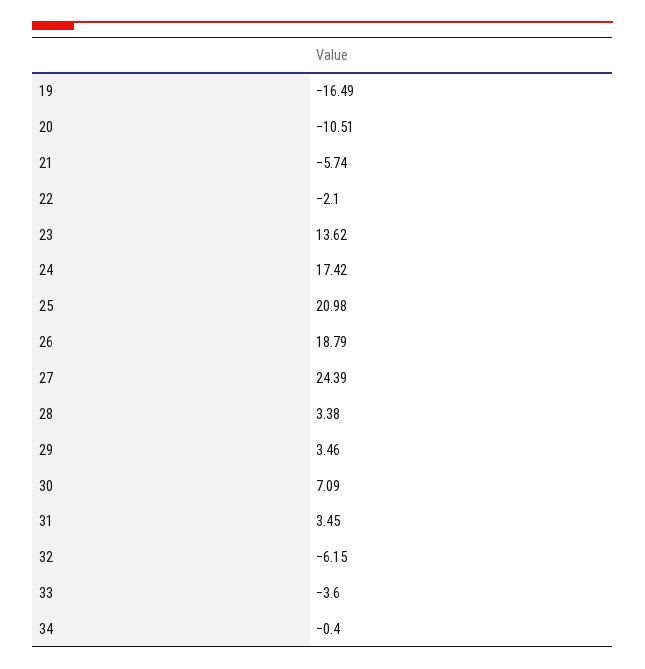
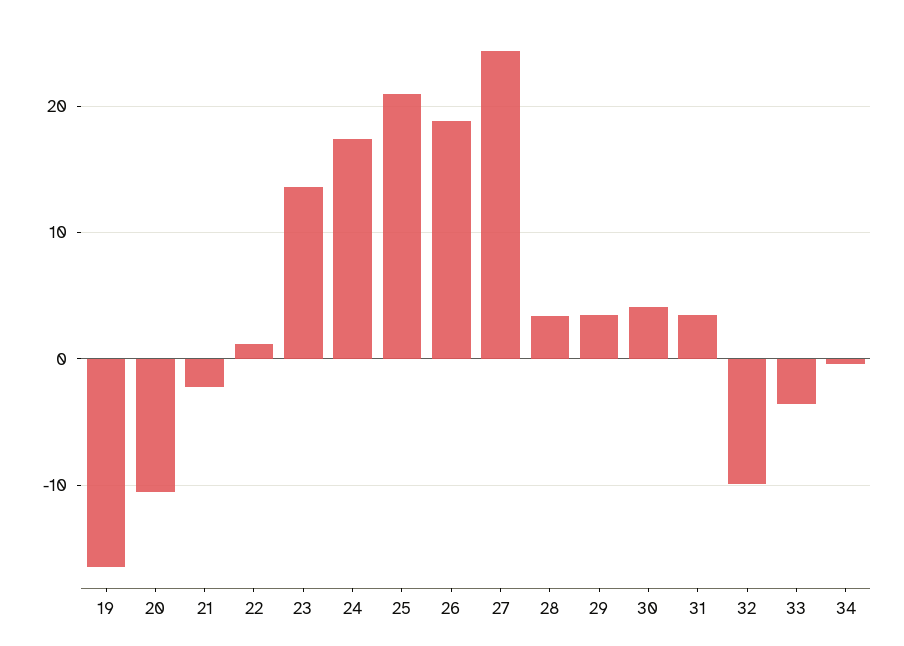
  {
    "19": -16.49,
    "20": -10.51,
-   "21": -5.74,
+   "21": -2,
-   "22": -2.1,
+   "22": 1,
    "23": 13.62,
    "24": 17.42,
    "25": 20.98,
    "26": 18.79,
    "27": 24.39,
    "28": 3.38,
    "29": 3.46,
-   "30": 7.09,
+   "30": 4,
    "31": 3.45,
-   "32": -6.15,
+   "32": -10,
    "33": -3.6,
    "34": -0.4
  }

